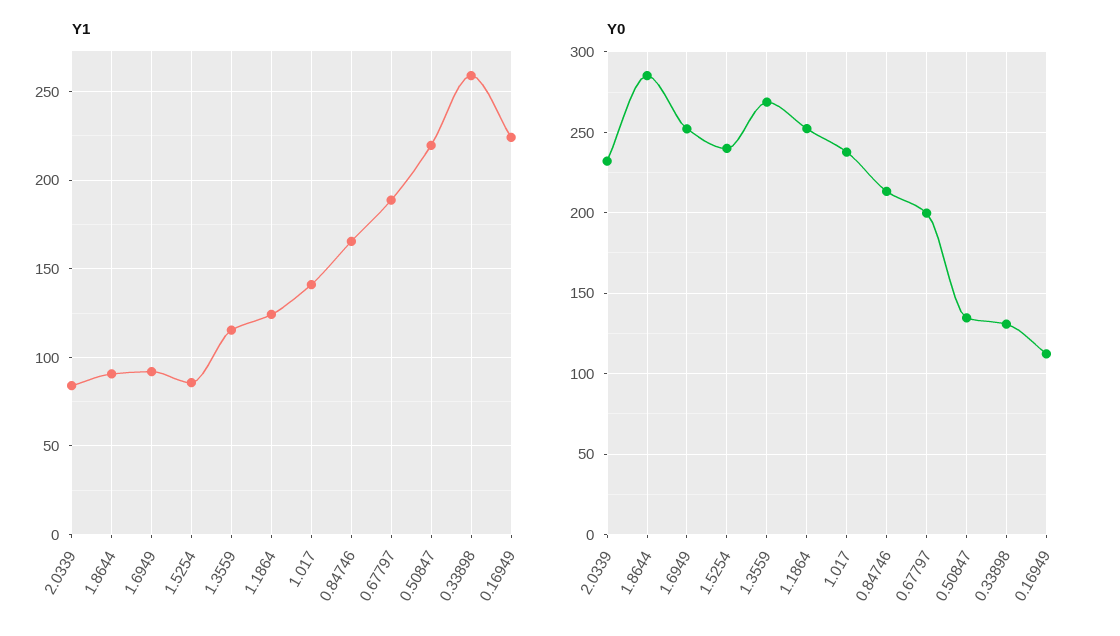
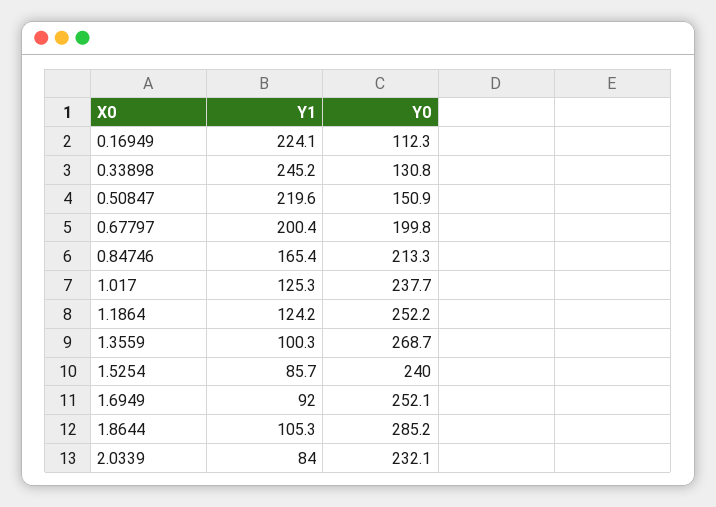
  {
    "Y1": {
      "2.0339": 84,
-     "1.8644": 90,
+     "1.8644": 105.3,
      "1.6949": 92,
      "1.5254": 85.7,
-     "1.3559": 115,
+     "1.3559": 100.3,
      "1.1864": 124.2,
-     "1.017": 140,
+     "1.017": 125.3,
      "0.84746": 165.4,
-     "0.67797": 190,
+     "0.67797": 200.4,
      "0.50847": 219.6,
-     "0.33898": 260,
+     "0.33898": 245.2,
      "0.16949": 224.1
    },
    "Y0": {
      "2.0339": 232.1,
      "1.8644": 285.2,
      "1.6949": 252.1,
      "1.5254": 240,
      "1.3559": 268.7,
      "1.1864": 252.2,
      "1.017": 237.7,
      "0.84746": 213.3,
      "0.67797": 199.8,
-     "0.50847": 135,
+     "0.50847": 150.9,
      "0.33898": 130.8,
      "0.16949": 112.3
    }
  }

